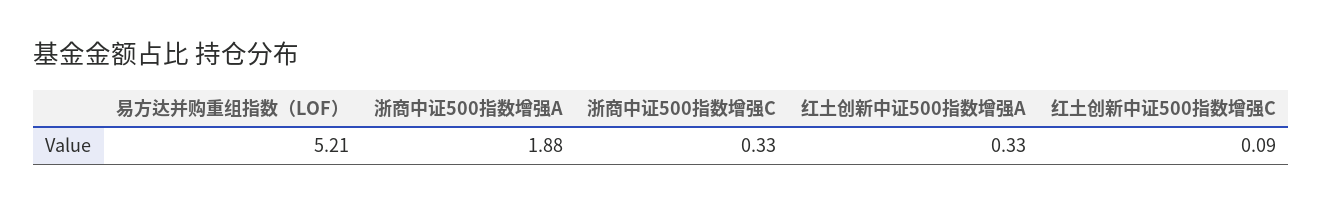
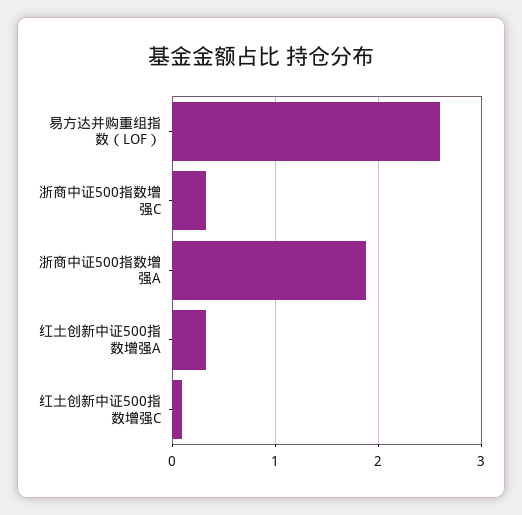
  {
-   "易方达并购重组指数（LOF）": 5.21,
+   "易方达并购重组指数（LOF）": 2.6,
    "浙商中证500指数增强A": 1.88,
    "浙商中证500指数增强C": 0.33,
    "红土创新中证500指数增强A": 0.33,
    "红土创新中证500指数增强C": 0.09
  }

